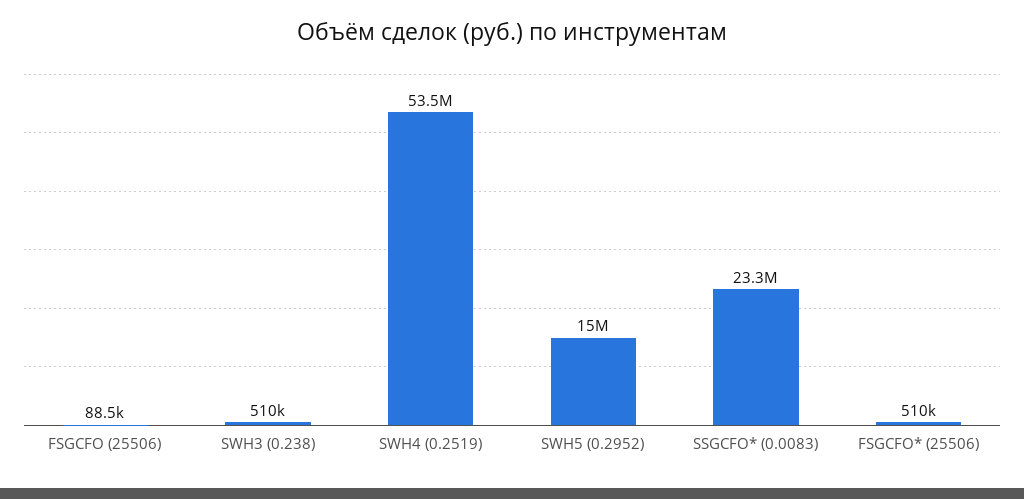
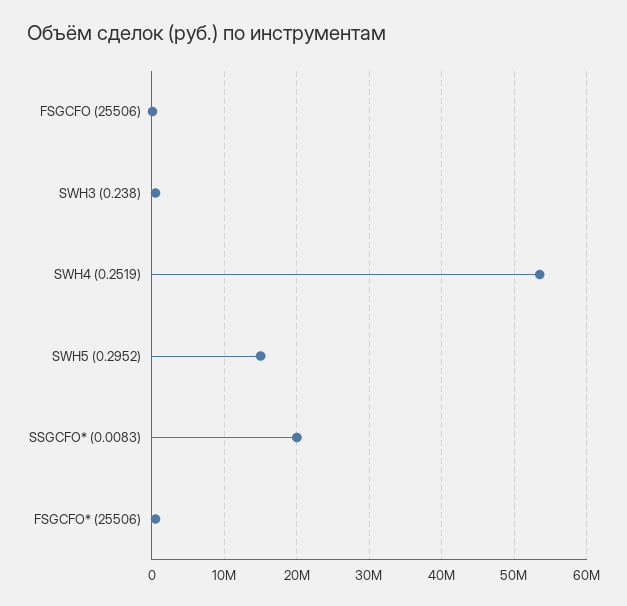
  {
    "FSGCFO (25506)": 88500,
    "SWH3 (0.238)": 510000,
    "SWH4 (0.2519)": 53500000,
    "SWH5 (0.2952)": 15000000,
-   "SSGCFO* (0.0083)": 23300000,
+   "SSGCFO* (0.0083)": 20000000,
    "FSGCFO* (25506)": 510000
  }

